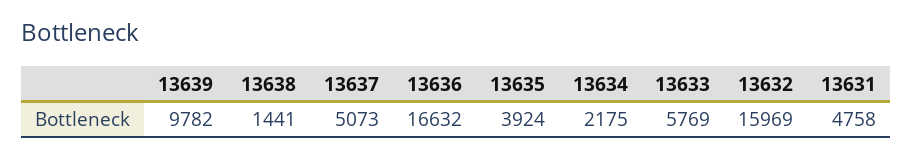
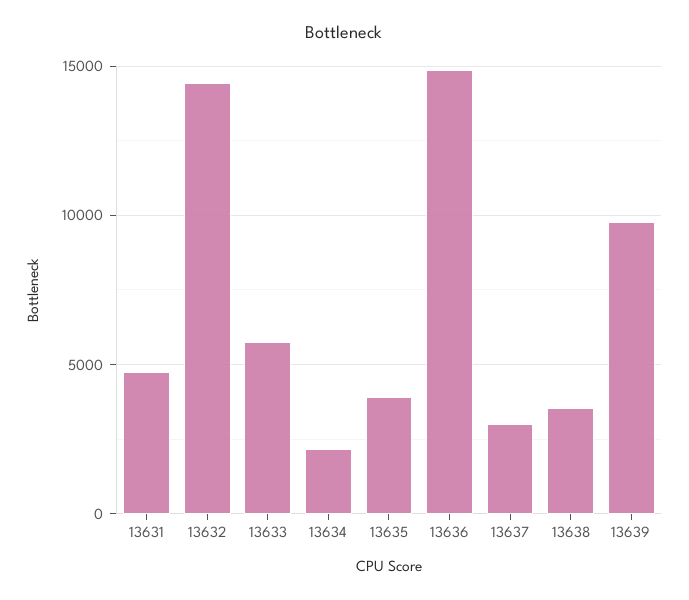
  {
    "13639": 9782,
-   "13638": 1441,
+   "13638": 3500,
-   "13637": 5073,
+   "13637": 3000,
-   "13636": 16632,
+   "13636": 15000,
    "13635": 3924,
    "13634": 2175,
    "13633": 5769,
-   "13632": 15969,
+   "13632": 14500,
    "13631": 4758
  }

